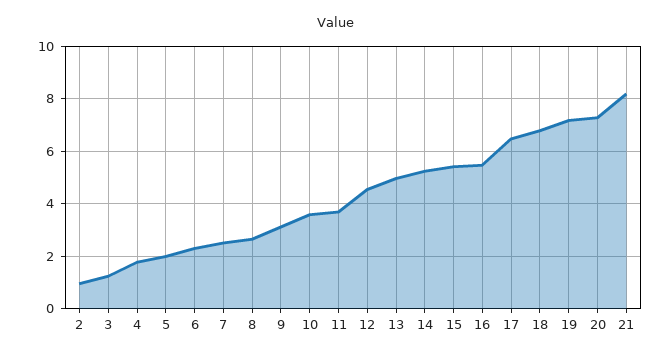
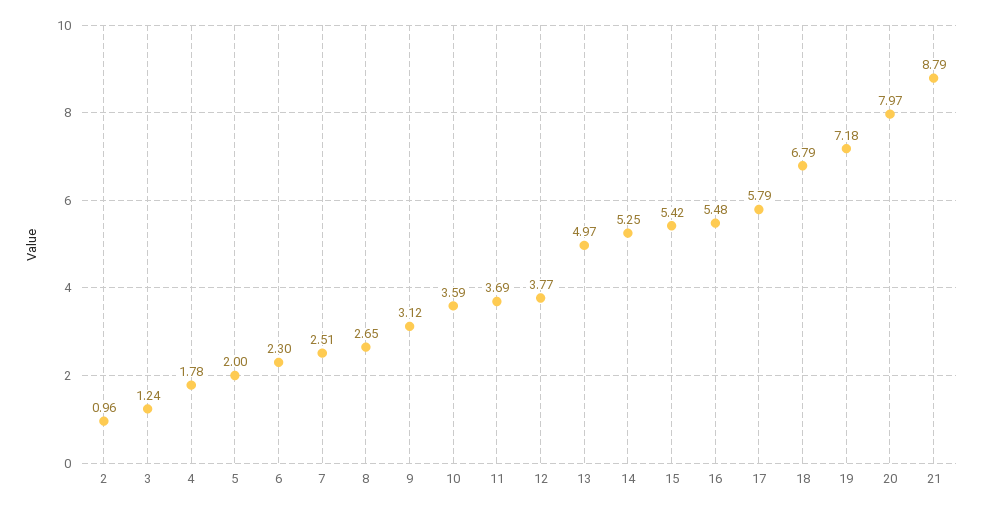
  {
    "2": 0.96,
    "3": 1.24,
    "4": 1.78,
    "5": 2,
    "6": 2.3,
    "7": 2.51,
    "8": 2.65,
    "9": 3.12,
    "10": 3.59,
    "11": 3.69,
-   "12": 4.5,
+   "12": 3.77,
    "13": 4.97,
    "14": 5.25,
    "15": 5.42,
    "16": 5.48,
-   "17": 6.5,
+   "17": 5.79,
    "18": 6.79,
    "19": 7.18,
-   "20": 7.25,
+   "20": 7.97,
-   "21": 8.25
+   "21": 8.79
  }

